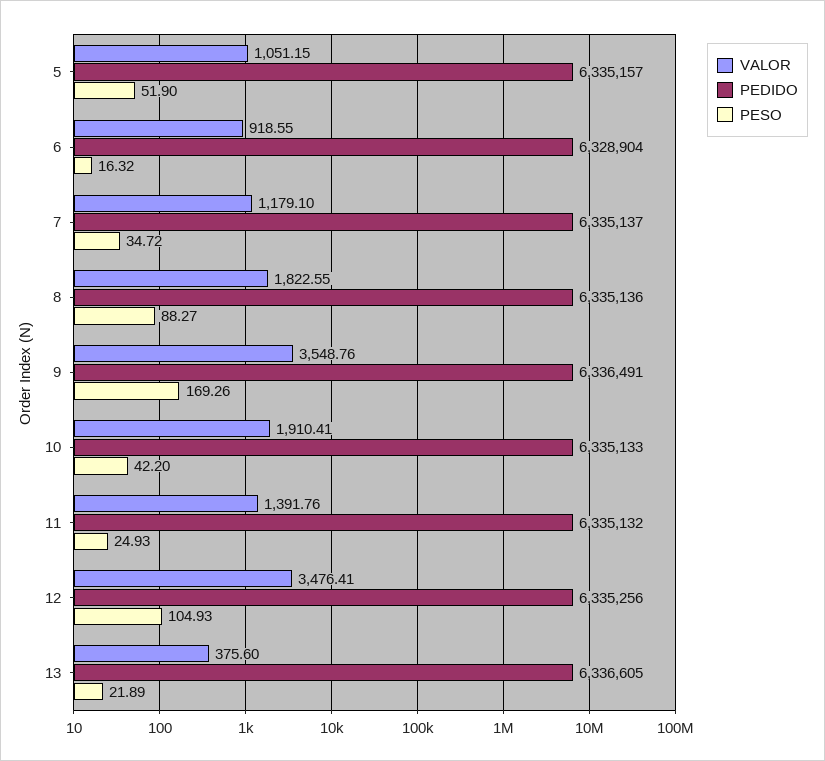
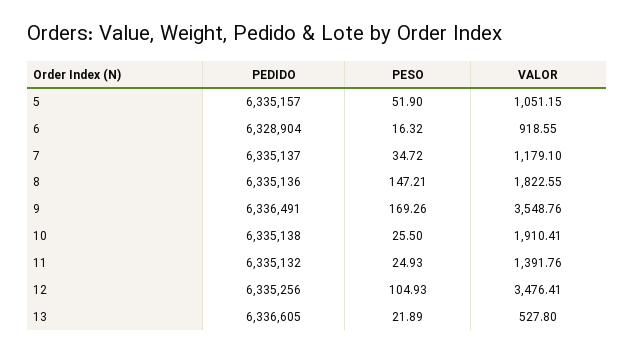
  {
    "VALOR": {
      "5": 1051.15,
      "6": 918.55,
      "7": 1179.1,
      "8": 1822.55,
      "9": 3548.76,
      "10": 1910.41,
      "11": 1391.76,
      "12": 3476.41,
-     "13": 375.6
+     "13": 527.8
    },
    "PEDIDO": {
      "5": 6335157,
      "6": 6328904,
      "7": 6335137,
      "8": 6335136,
      "9": 6336491,
-     "10": 6335133,
+     "10": 6335138,
      "11": 6335132,
      "12": 6335256,
      "13": 6336605
    },
    "PESO": {
      "5": 51.9,
      "6": 16.32,
      "7": 34.72,
-     "8": 88.27,
+     "8": 147.21,
      "9": 169.26,
-     "10": 42.2,
+     "10": 25.5,
      "11": 24.93,
      "12": 104.93,
      "13": 21.89
    }
  }

